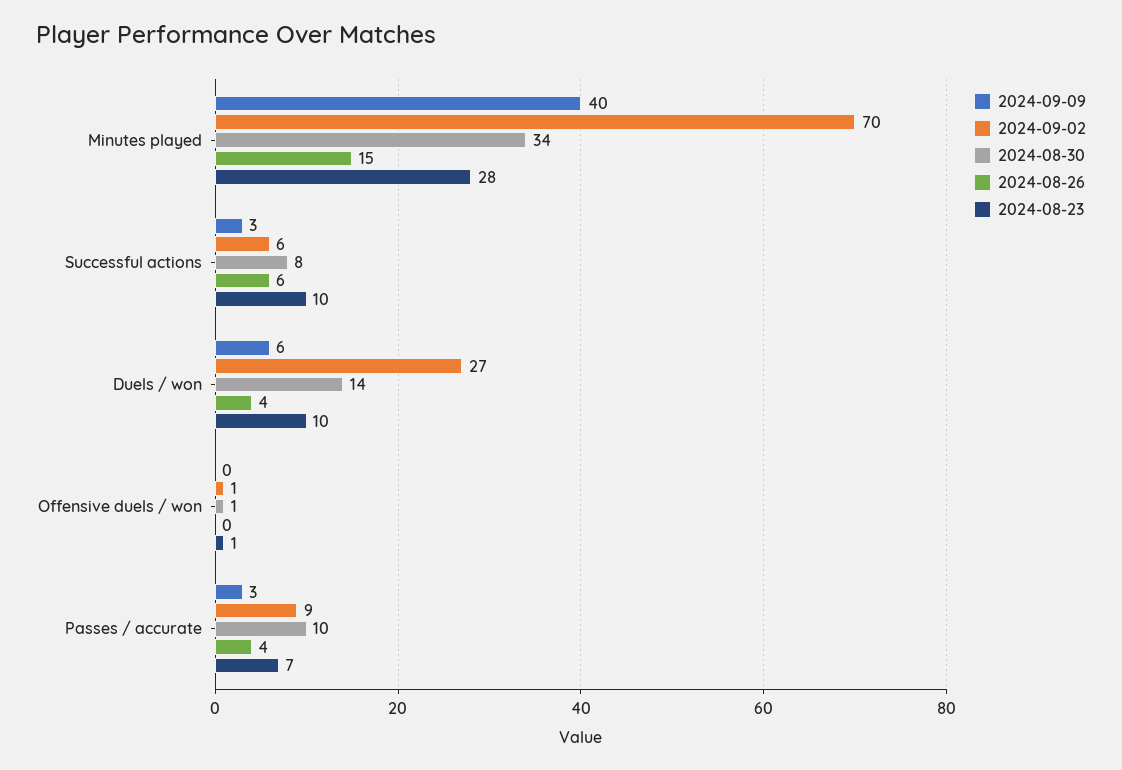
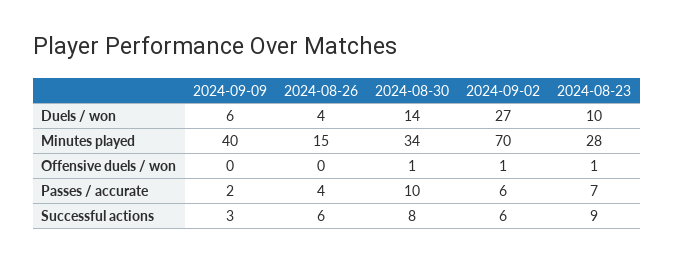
  {
    "2024-09-09": {
      "Minutes played": 40,
      "Successful actions": 3,
      "Duels / won": 6,
      "Offensive duels / won": 0,
-     "Passes / accurate": 3
+     "Passes / accurate": 2
    },
    "2024-09-02": {
      "Minutes played": 70,
      "Successful actions": 6,
      "Duels / won": 27,
      "Offensive duels / won": 1,
-     "Passes / accurate": 9
+     "Passes / accurate": 6
    },
    "2024-08-30": {
      "Minutes played": 34,
      "Successful actions": 8,
      "Duels / won": 14,
      "Offensive duels / won": 1,
      "Passes / accurate": 10
    },
    "2024-08-26": {
      "Minutes played": 15,
      "Successful actions": 6,
      "Duels / won": 4,
      "Offensive duels / won": 0,
      "Passes / accurate": 4
    },
    "2024-08-23": {
      "Minutes played": 28,
-     "Successful actions": 10,
+     "Successful actions": 9,
      "Duels / won": 10,
      "Offensive duels / won": 1,
      "Passes / accurate": 7
    }
  }

